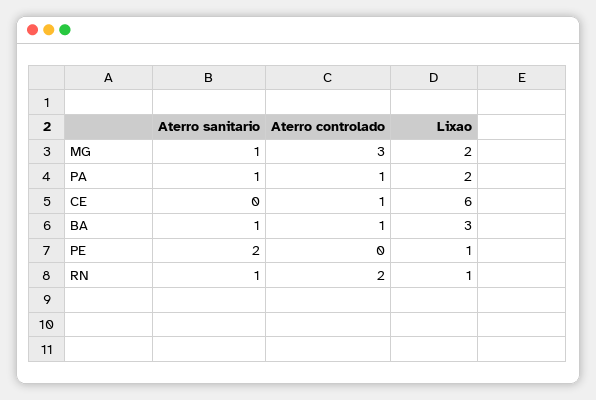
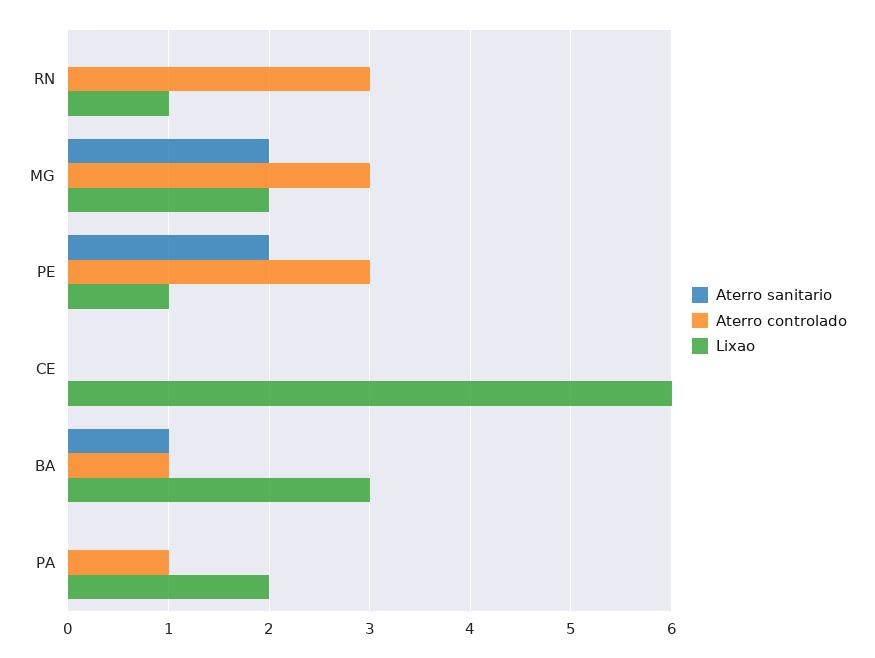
  {
    "Aterro sanitario": {
-     "MG": 1,
+     "MG": 2,
-     "PA": 1,
+     "PA": 0,
      "CE": 0,
      "BA": 1,
      "PE": 2,
-     "RN": 1
+     "RN": 0
    },
    "Aterro controlado": {
      "MG": 3,
      "PA": 1,
-     "CE": 1,
+     "CE": 0,
      "BA": 1,
-     "PE": 0,
+     "PE": 3,
-     "RN": 2
+     "RN": 3
    },
    "Lixao": {
      "MG": 2,
      "PA": 2,
      "CE": 6,
      "BA": 3,
      "PE": 1,
      "RN": 1
    }
  }

